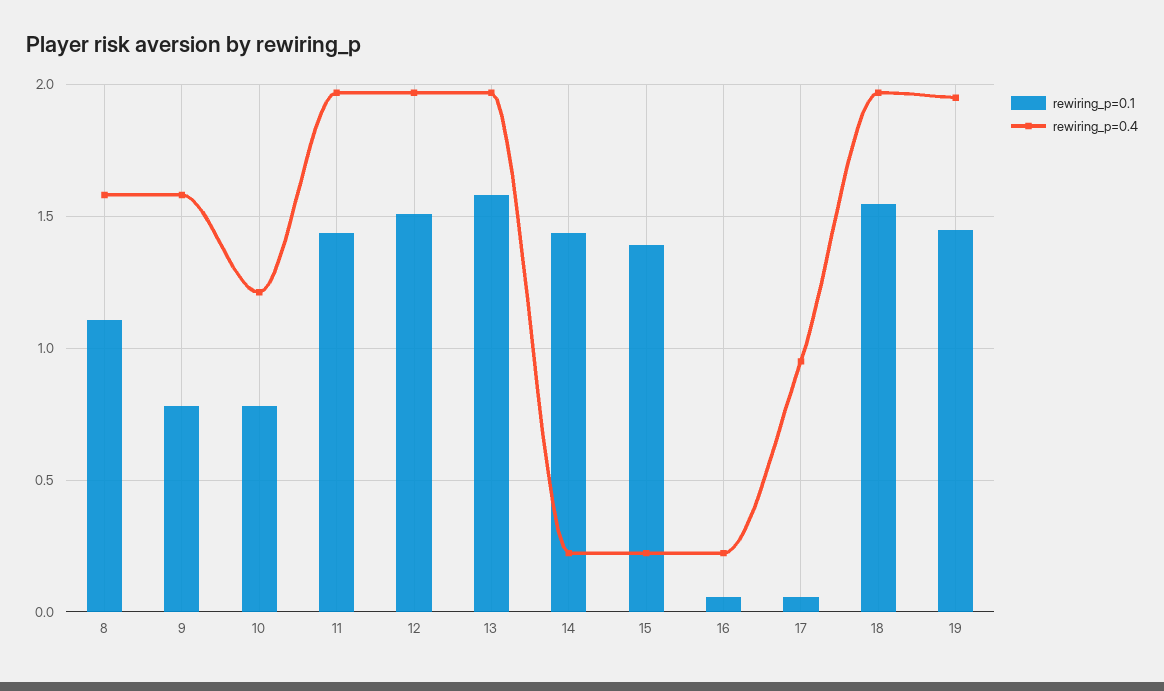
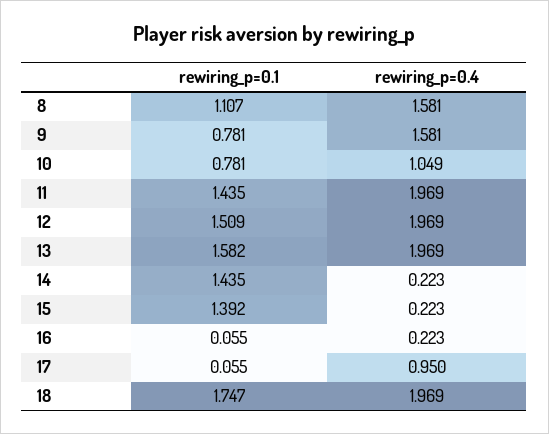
  {
    "rewiring_p=0.1": {
      "8": 1.107,
      "9": 0.781,
      "10": 0.781,
      "11": 1.435,
      "12": 1.509,
      "13": 1.582,
      "14": 1.435,
      "15": 1.392,
      "16": 0.055,
      "17": 0.055,
-     "18": 1.55,
+     "18": 1.747
-     "19": 1.45
    },
    "rewiring_p=0.4": {
      "8": 1.581,
      "9": 1.581,
-     "10": 1.2,
+     "10": 1.049,
      "11": 1.969,
      "12": 1.969,
      "13": 1.969,
      "14": 0.223,
      "15": 0.223,
      "16": 0.223,
      "17": 0.95,
-     "18": 1.969,
+     "18": 1.969
-     "19": 1.95
    }
  }

